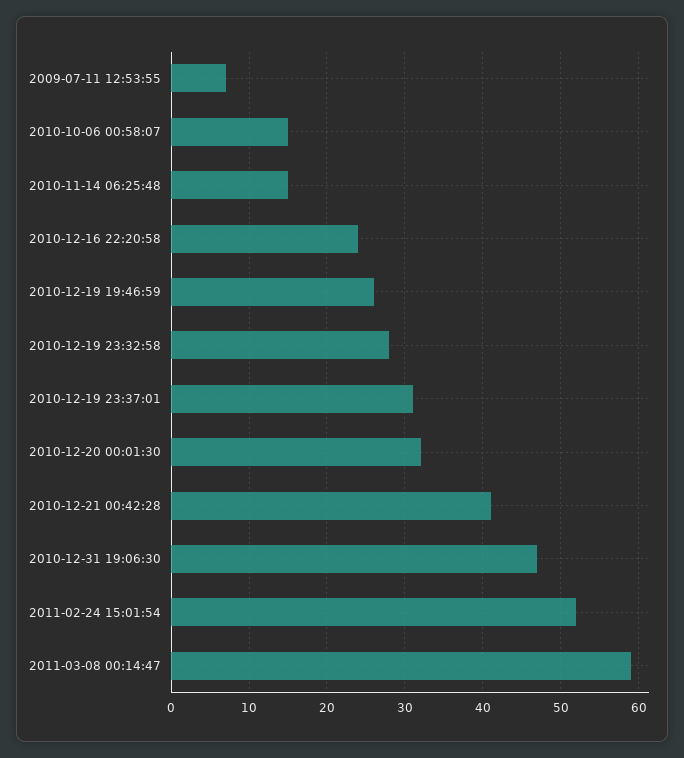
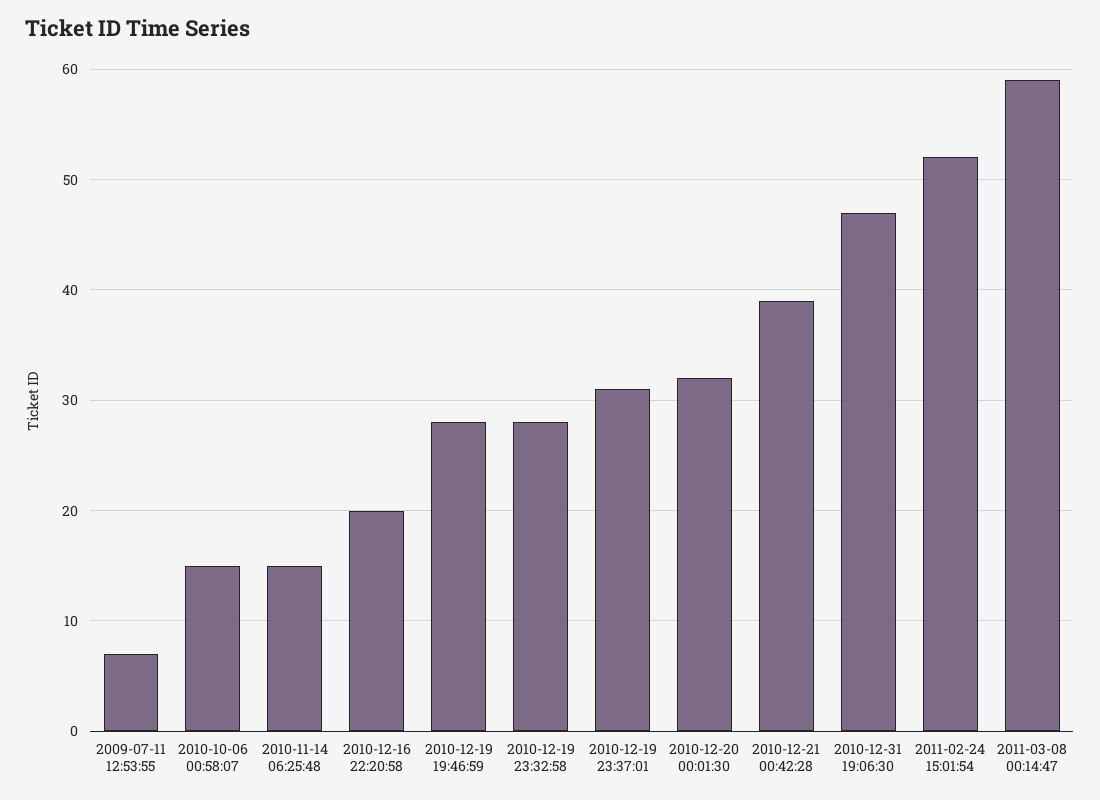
  {
    "2009-07-11 12:53:55": 7,
    "2010-10-06 00:58:07": 15,
    "2010-11-14 06:25:48": 15,
-   "2010-12-16 22:20:58": 24,
+   "2010-12-16 22:20:58": 20,
-   "2010-12-19 19:46:59": 26,
+   "2010-12-19 19:46:59": 28,
    "2010-12-19 23:32:58": 28,
    "2010-12-19 23:37:01": 31,
    "2010-12-20 00:01:30": 32,
-   "2010-12-21 00:42:28": 41,
+   "2010-12-21 00:42:28": 39,
    "2010-12-31 19:06:30": 47,
    "2011-02-24 15:01:54": 52,
    "2011-03-08 00:14:47": 59
  }

